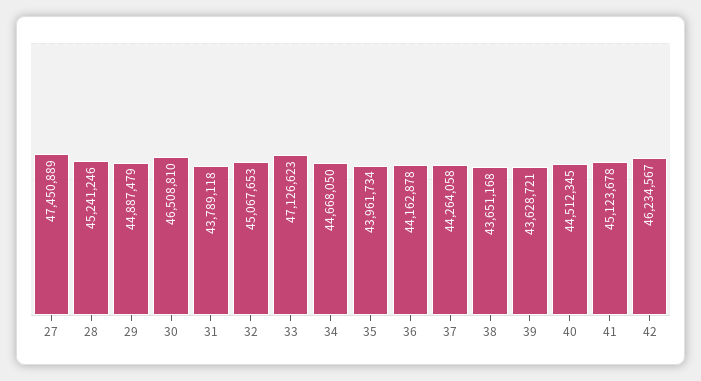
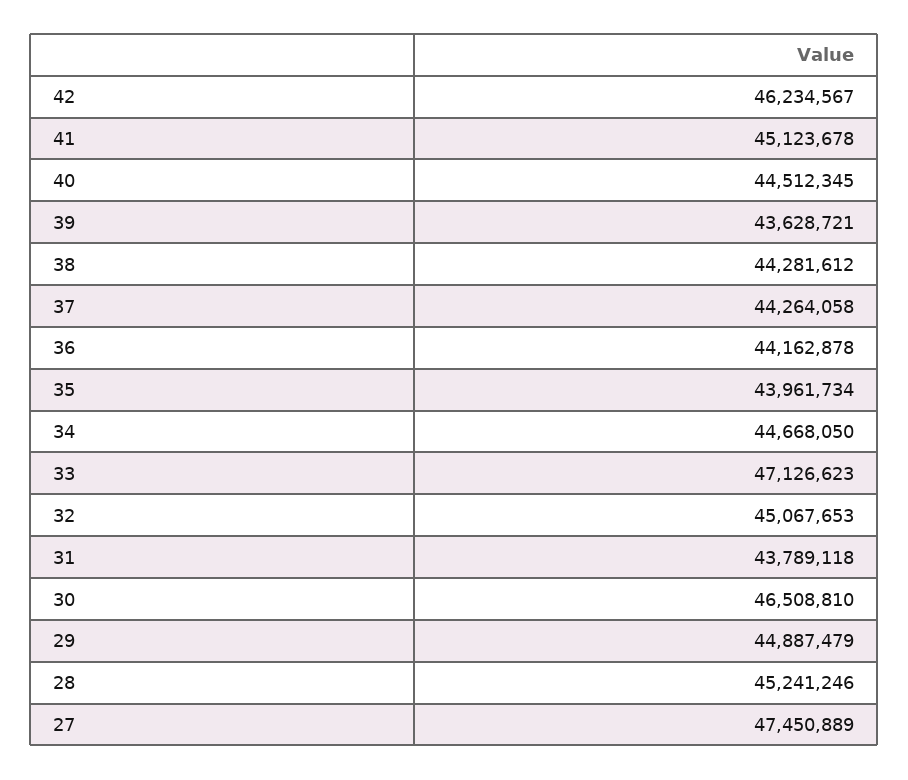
  {
    "27": 47450889,
    "28": 45241246,
    "29": 44887479,
    "30": 46508810,
    "31": 43789118,
    "32": 45067653,
    "33": 47126623,
    "34": 44668050,
    "35": 43961734,
    "36": 44162878,
    "37": 44264058,
-   "38": 43651168,
+   "38": 44281612,
    "39": 43628721,
    "40": 44512345,
    "41": 45123678,
    "42": 46234567
  }

